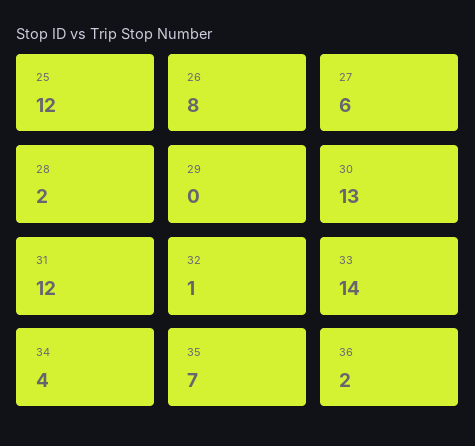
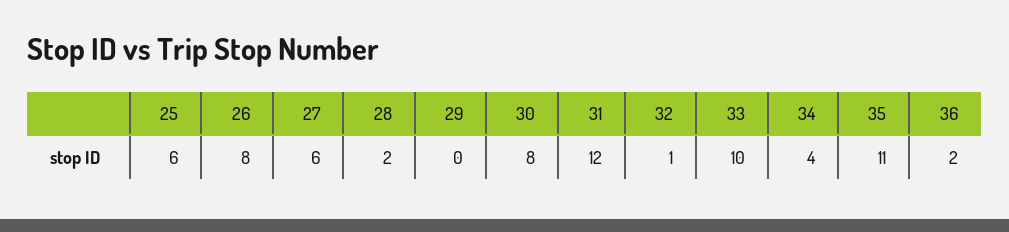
  {
-   "25": 12,
+   "25": 6,
    "26": 8,
    "27": 6,
    "28": 2,
    "29": 0,
-   "30": 13,
+   "30": 8,
    "31": 12,
    "32": 1,
-   "33": 14,
+   "33": 10,
    "34": 4,
-   "35": 7,
+   "35": 11,
    "36": 2
  }

